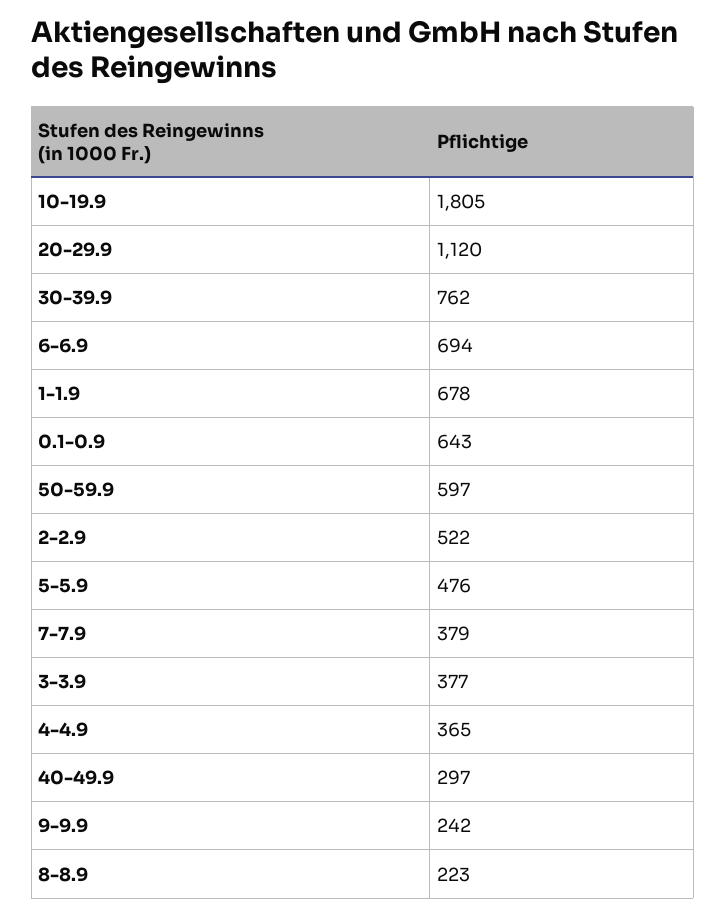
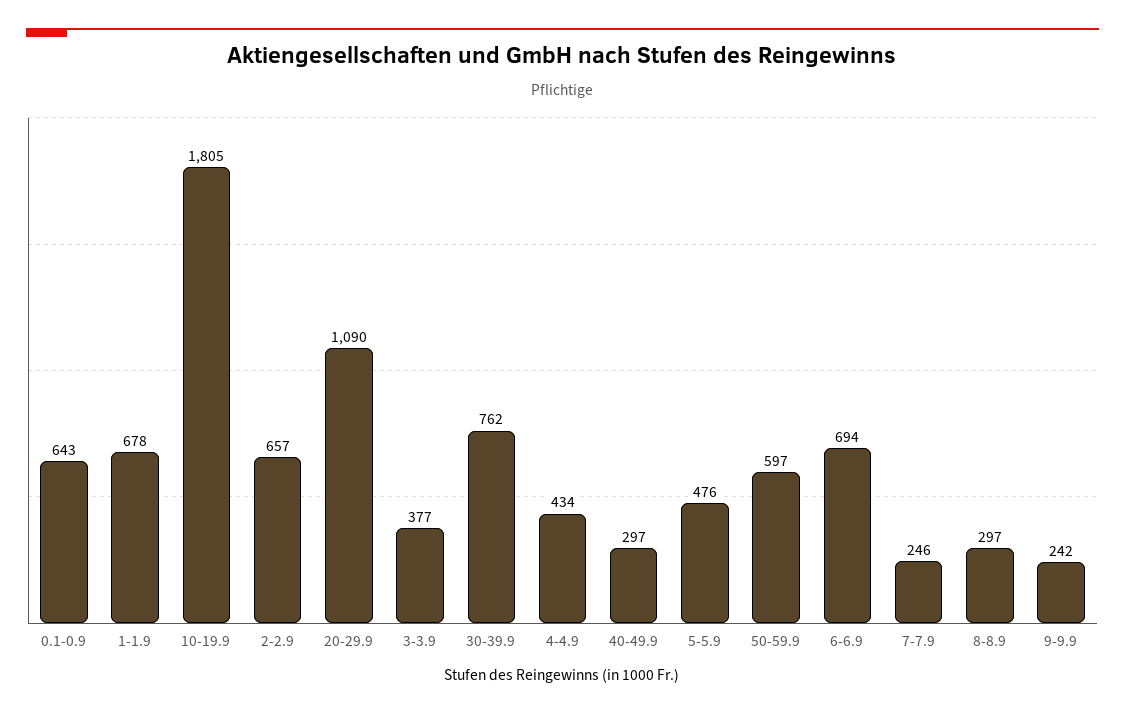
  {
    "10-19.9": 1805,
-   "20-29.9": 1120,
+   "20-29.9": 1090,
    "30-39.9": 762,
    "6-6.9": 694,
    "1-1.9": 678,
    "0.1-0.9": 643,
    "50-59.9": 597,
-   "2-2.9": 522,
+   "2-2.9": 657,
    "5-5.9": 476,
-   "7-7.9": 379,
+   "7-7.9": 246,
    "3-3.9": 377,
-   "4-4.9": 365,
+   "4-4.9": 434,
    "40-49.9": 297,
    "9-9.9": 242,
-   "8-8.9": 223
+   "8-8.9": 297
  }

